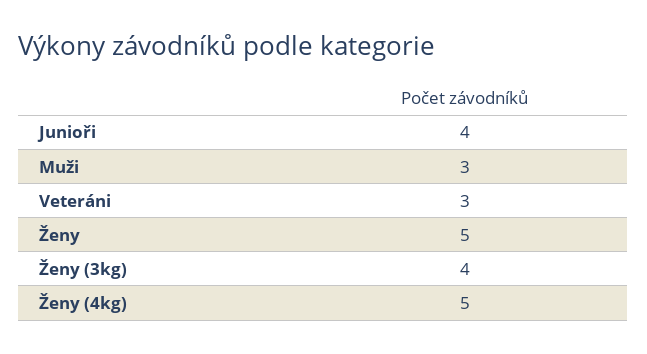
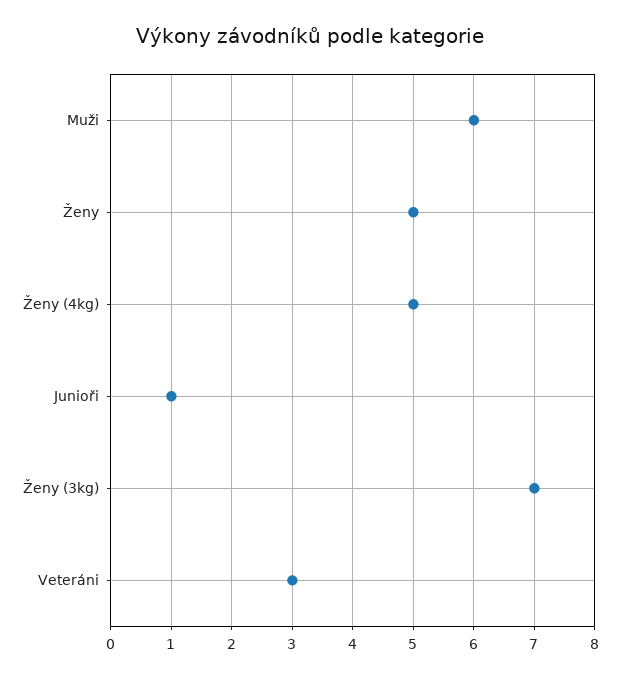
  {
-   "Junioři": 4,
+   "Junioři": 1,
-   "Muži": 3,
+   "Muži": 6,
    "Veteráni": 3,
    "Ženy": 5,
-   "Ženy (3kg)": 4,
+   "Ženy (3kg)": 7,
    "Ženy (4kg)": 5
  }

